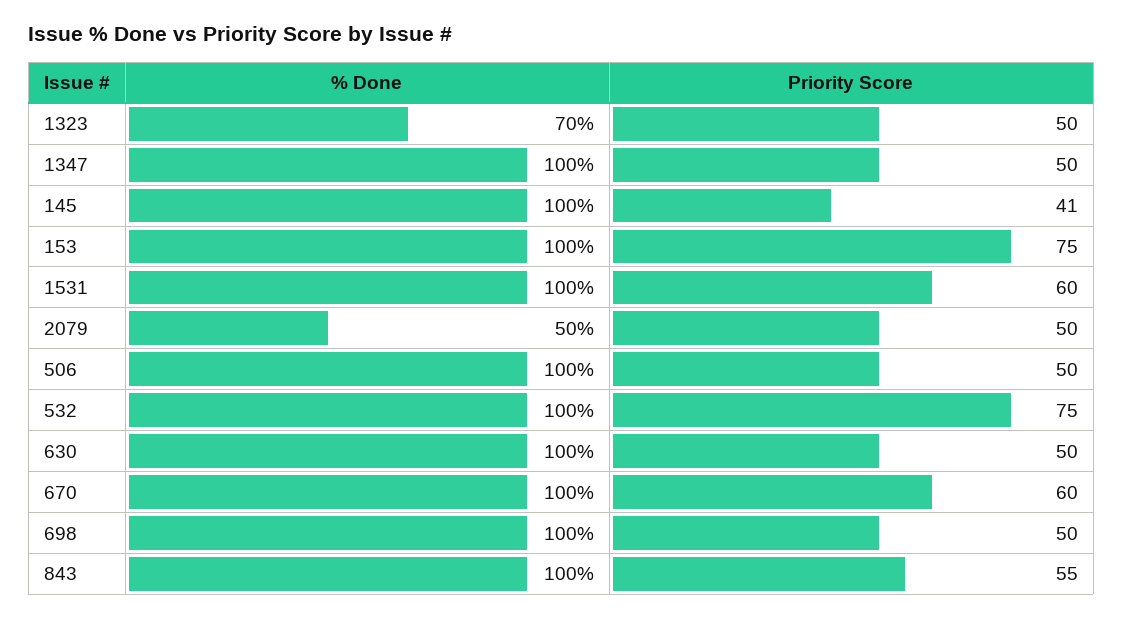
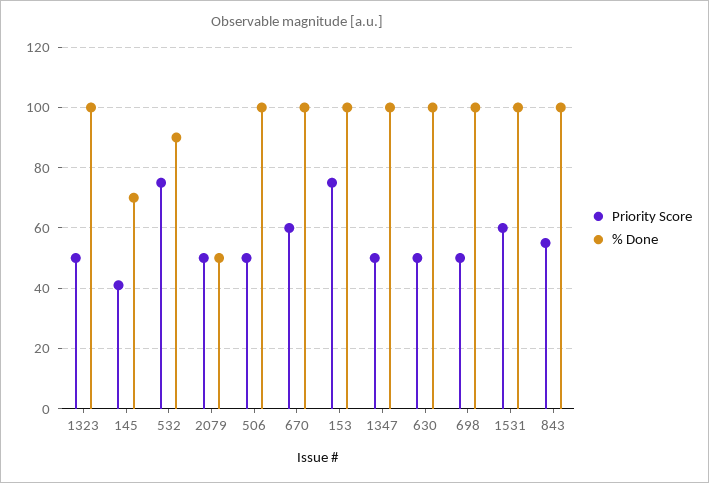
  {
    "% Done": {
-     "1323": 70,
+     "1323": 100,
      "1347": 100,
-     "145": 100,
+     "145": 70,
      "153": 100,
      "1531": 100,
      "2079": 50,
      "506": 100,
-     "532": 100,
+     "532": 90,
      "630": 100,
      "670": 100,
      "698": 100,
      "843": 100
    },
    "Priority Score": {
      "1323": 50,
      "1347": 50,
      "145": 41,
      "153": 75,
      "1531": 60,
      "2079": 50,
      "506": 50,
      "532": 75,
      "630": 50,
      "670": 60,
      "698": 50,
      "843": 55
    }
  }

